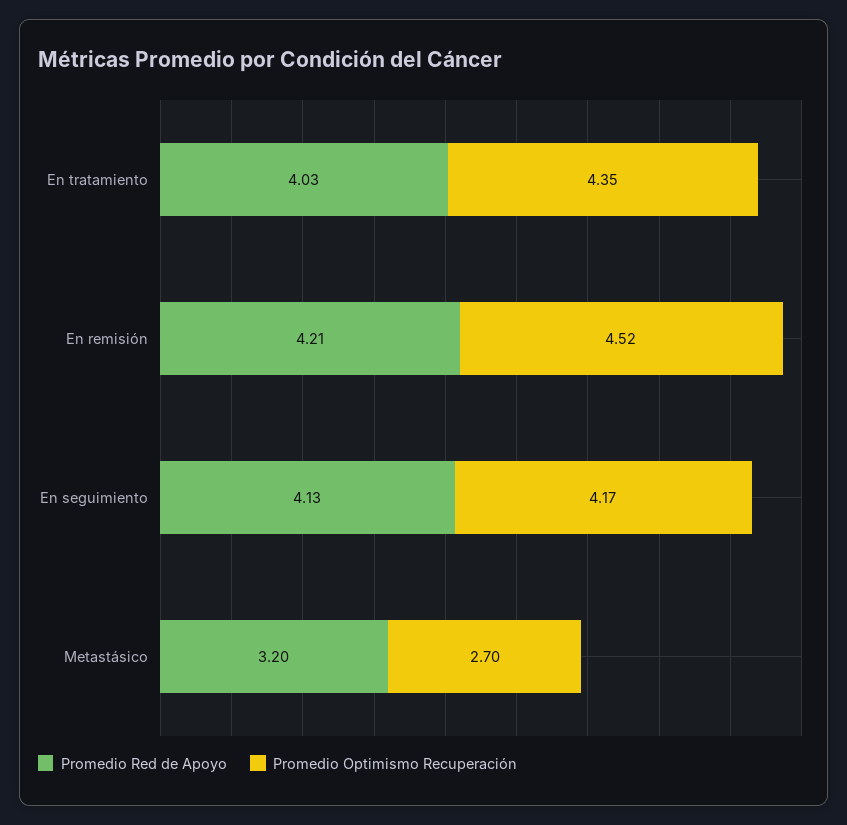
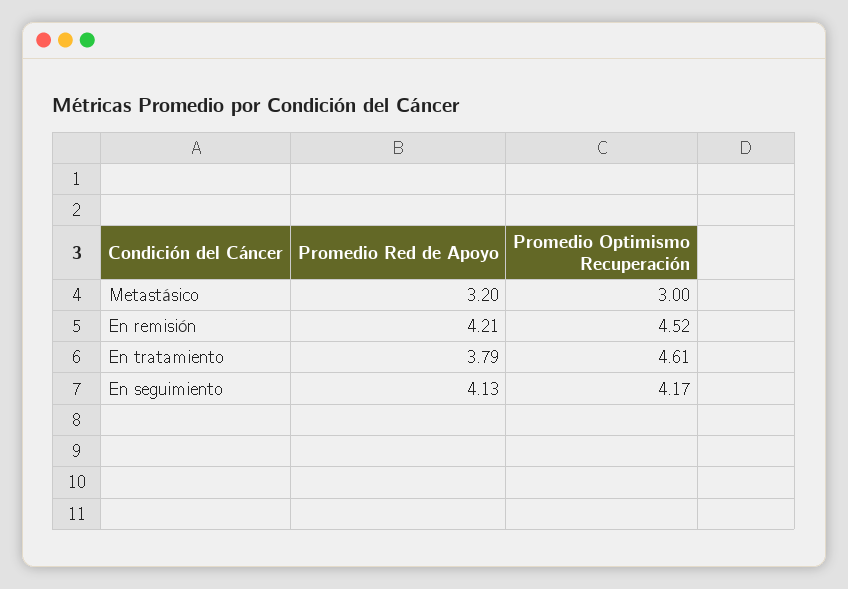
  {
    "Promedio Red de Apoyo": {
-     "En tratamiento": 4.03,
+     "En tratamiento": 3.79,
      "En remisión": 4.21,
      "En seguimiento": 4.13,
      "Metastásico": 3.2
    },
    "Promedio Optimismo Recuperación": {
-     "En tratamiento": 4.35,
+     "En tratamiento": 4.61,
      "En remisión": 4.52,
      "En seguimiento": 4.17,
-     "Metastásico": 2.7
+     "Metastásico": 3
    }
  }

